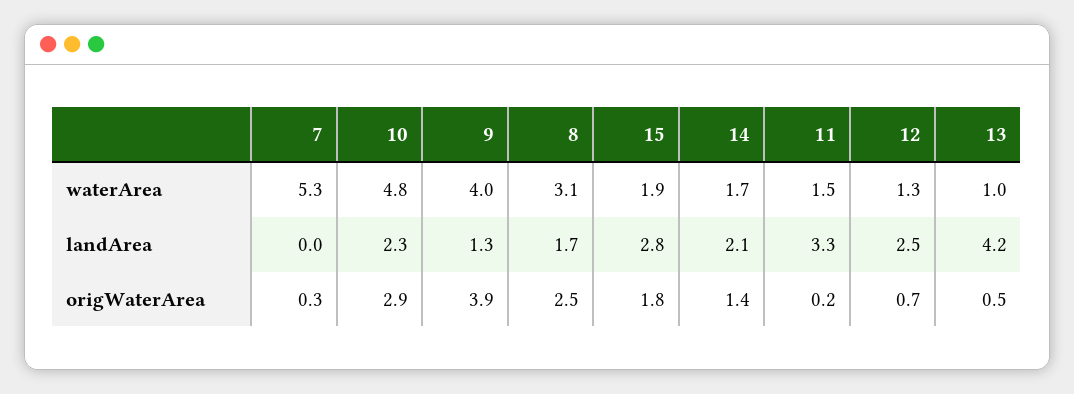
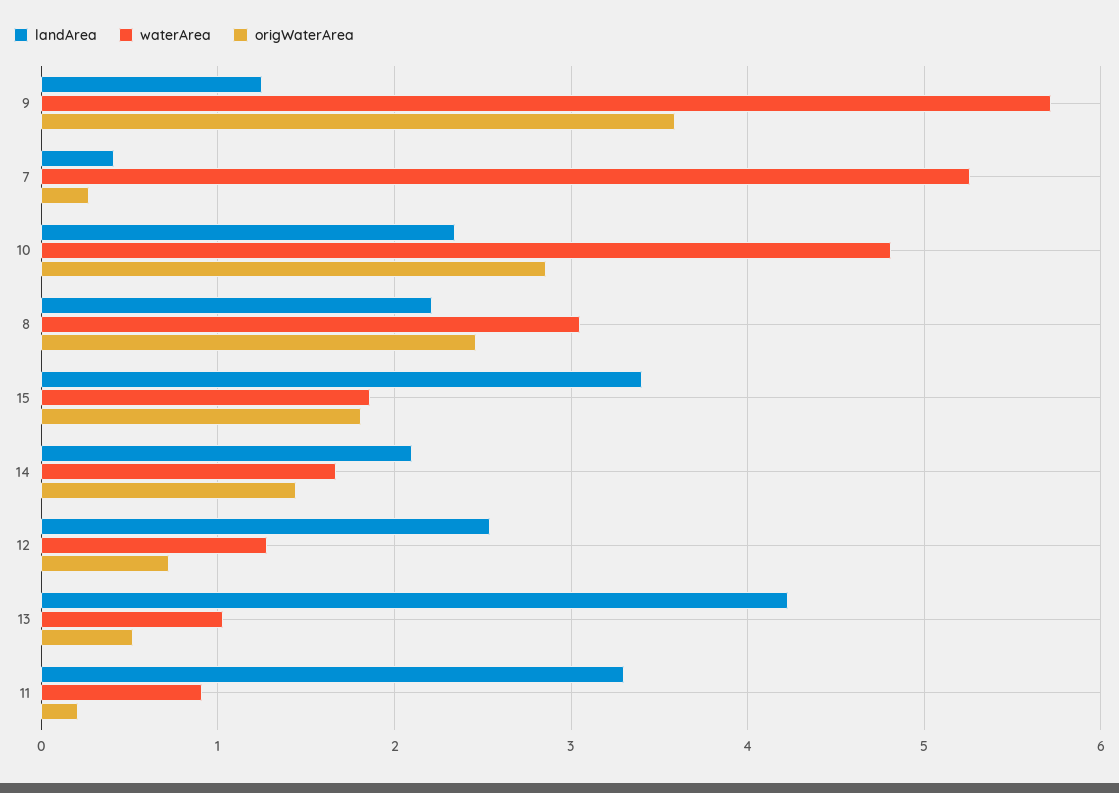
  {
    "waterArea": {
      "7": 5.3,
      "10": 4.8,
-     "9": 4,
+     "9": 5.7,
      "8": 3.1,
      "15": 1.9,
      "14": 1.7,
-     "11": 1.5,
+     "11": 0.9,
      "12": 1.3,
      "13": 1
    },
    "landArea": {
-     "7": 0,
+     "7": 0.4,
      "10": 2.3,
      "9": 1.3,
-     "8": 1.7,
+     "8": 2.2,
-     "15": 2.8,
+     "15": 3.4,
      "14": 2.1,
      "11": 3.3,
      "12": 2.5,
      "13": 4.2
    },
    "origWaterArea": {
      "7": 0.3,
      "10": 2.9,
-     "9": 3.9,
+     "9": 3.6,
      "8": 2.5,
      "15": 1.8,
      "14": 1.4,
      "11": 0.2,
      "12": 0.7,
      "13": 0.5
    }
  }

